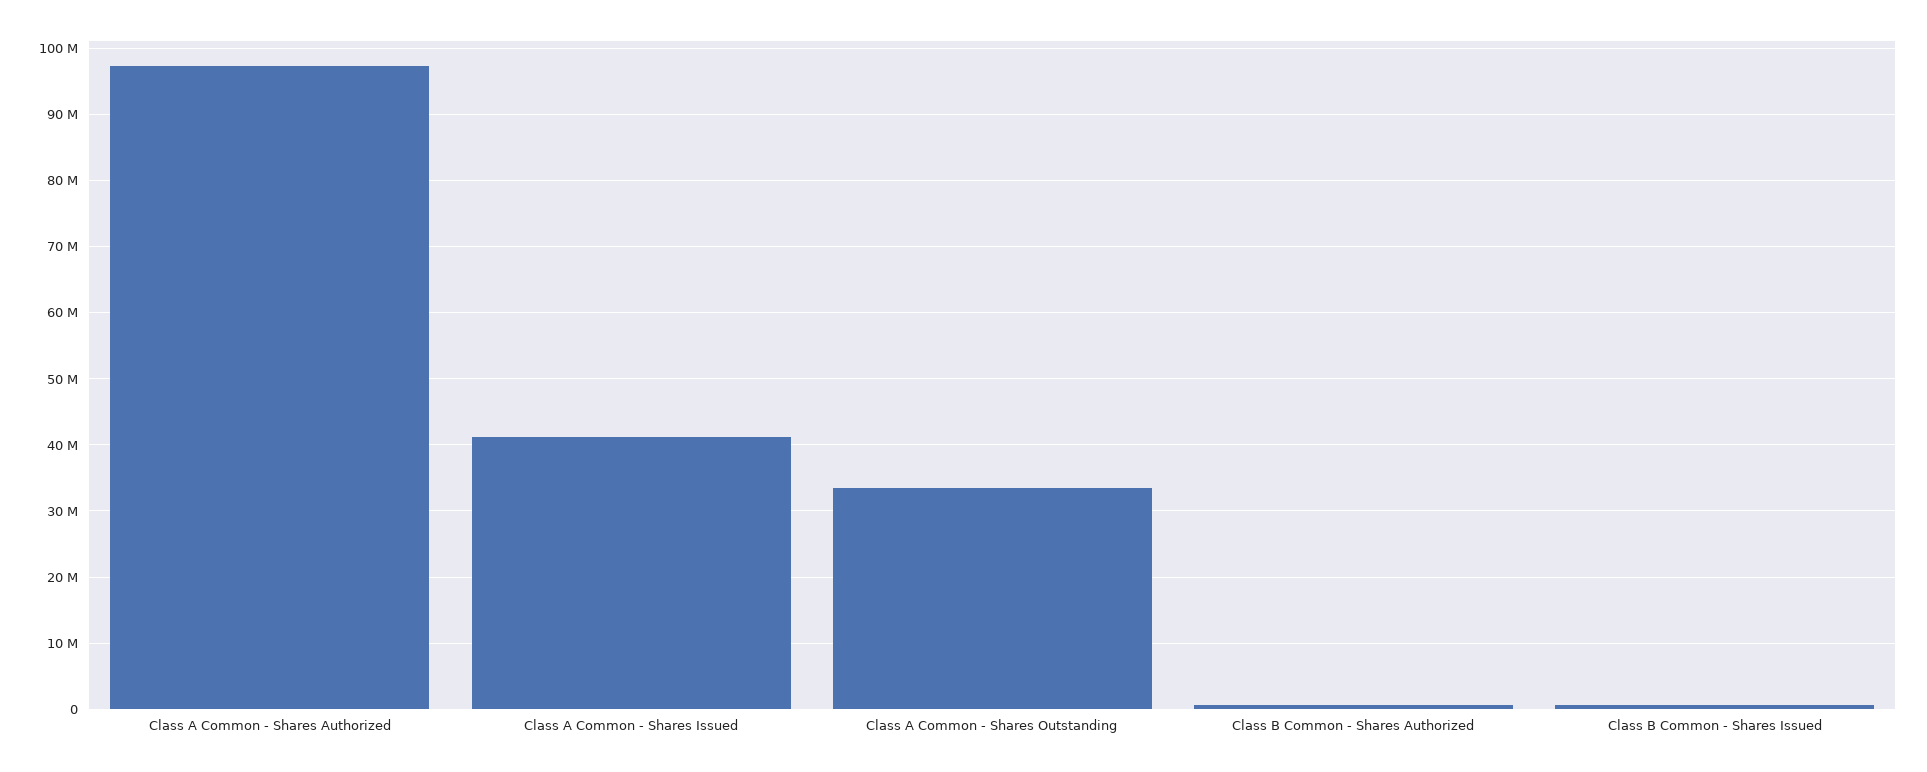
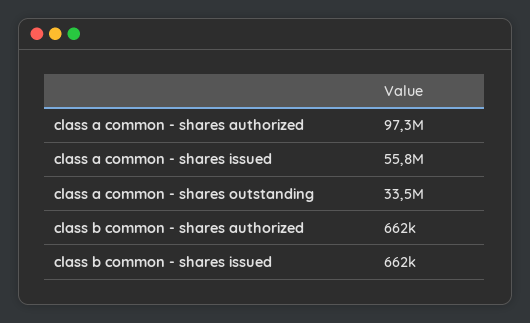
  {
    "Class A Common - Shares Authorized": 97300000,
-   "Class A Common - Shares Issued": 41000000,
+   "Class A Common - Shares Issued": 55800000,
    "Class A Common - Shares Outstanding": 33500000,
    "Class B Common - Shares Authorized": 662000,
    "Class B Common - Shares Issued": 662000
  }

